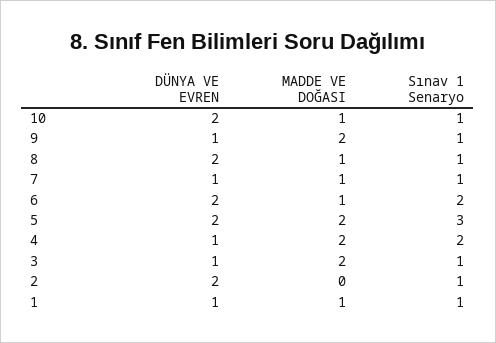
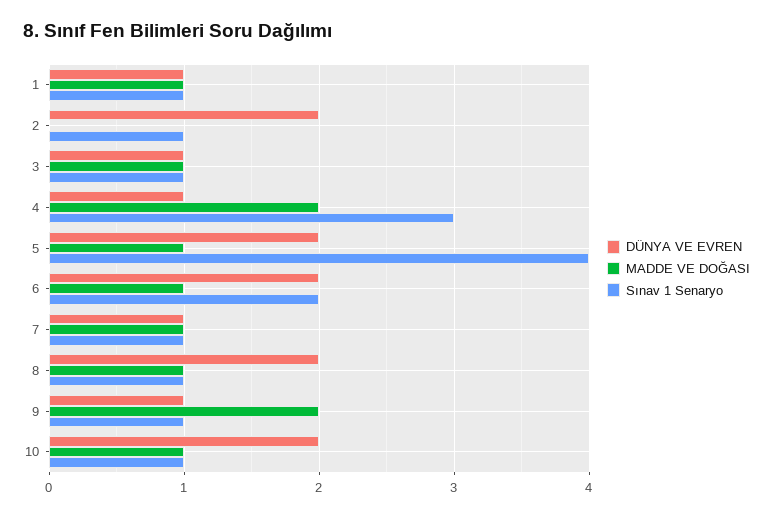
  {
    "DÜNYA VE EVREN": {
      "10": 2,
      "9": 1,
      "8": 2,
      "7": 1,
      "6": 2,
      "5": 2,
      "4": 1,
      "3": 1,
      "2": 2,
      "1": 1
    },
    "MADDE VE DOĞASI": {
      "10": 1,
      "9": 2,
      "8": 1,
      "7": 1,
      "6": 1,
-     "5": 2,
+     "5": 1,
      "4": 2,
-     "3": 2,
+     "3": 1,
      "2": 0,
      "1": 1
    },
    "Sınav 1 Senaryo": {
      "10": 1,
      "9": 1,
      "8": 1,
      "7": 1,
      "6": 2,
-     "5": 3,
+     "5": 4,
-     "4": 2,
+     "4": 3,
      "3": 1,
      "2": 1,
      "1": 1
    }
  }

